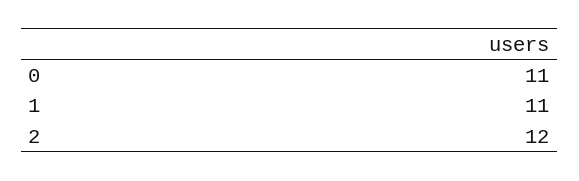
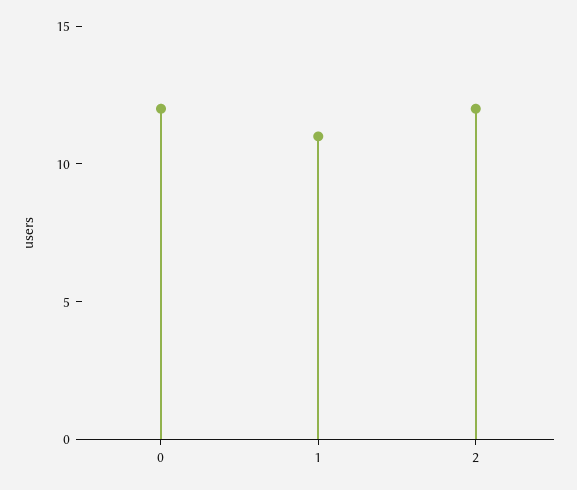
  {
-   "0": 11,
+   "0": 12,
    "1": 11,
    "2": 12
  }

